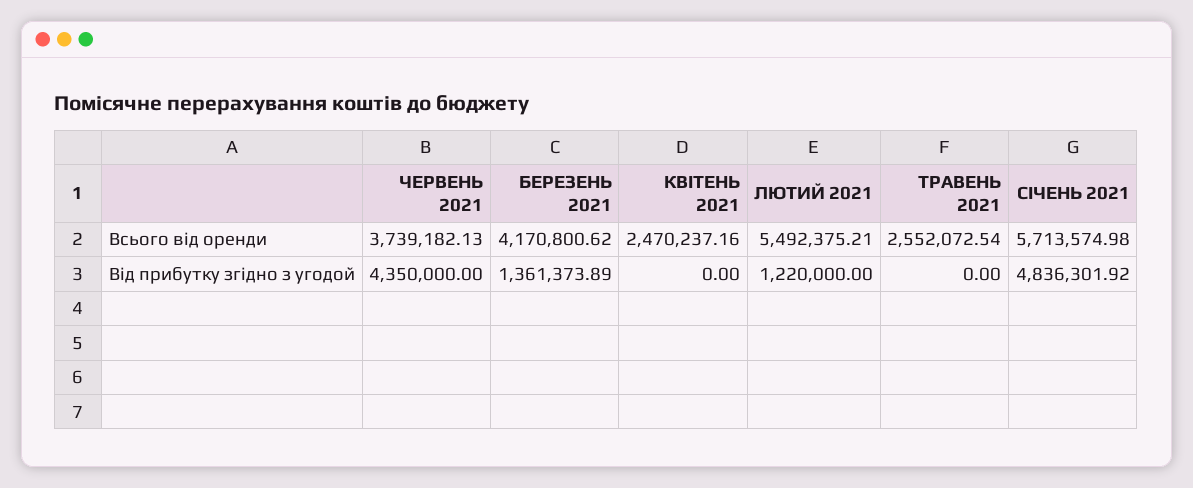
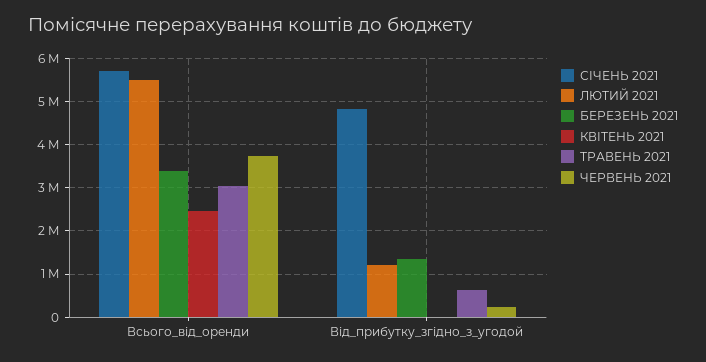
  {
    "ЧЕРВЕНЬ 2021": {
      "Всього від оренди": 3739182.13,
-     "Від прибутку згідно з угодой": 4350000
+     "Від прибутку згідно з угодой": 200000
    },
    "БЕРЕЗЕНЬ 2021": {
-     "Всього від оренди": 4170800.62,
+     "Всього від оренди": 3400000,
      "Від прибутку згідно з угодой": 1361373.89
    },
    "КВІТЕНЬ 2021": {
      "Всього від оренди": 2470237.16,
      "Від прибутку згідно з угодой": 0
    },
    "ЛЮТИЙ 2021": {
      "Всього від оренди": 5492375.21,
      "Від прибутку згідно з угодой": 1220000
    },
    "ТРАВЕНЬ 2021": {
-     "Всього від оренди": 2552072.54,
+     "Всього від оренди": 3000000,
-     "Від прибутку згідно з угодой": 0
+     "Від прибутку згідно з угодой": 600000
    },
    "СІЧЕНЬ 2021": {
      "Всього від оренди": 5713574.98,
      "Від прибутку згідно з угодой": 4836301.92
    }
  }

